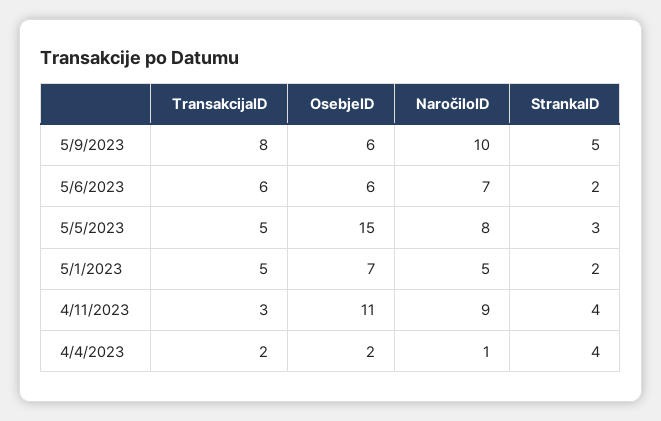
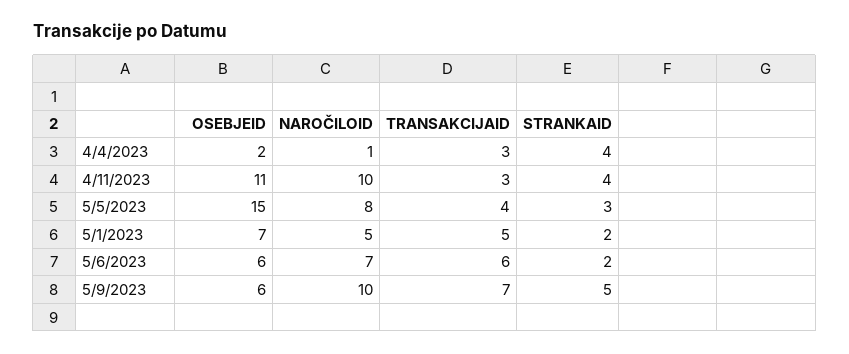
  {
    "TransakcijaID": {
-     "5/9/2023": 8,
+     "5/9/2023": 7,
      "5/6/2023": 6,
-     "5/5/2023": 5,
+     "5/5/2023": 4,
      "5/1/2023": 5,
      "4/11/2023": 3,
-     "4/4/2023": 2
+     "4/4/2023": 3
    },
    "OsebjeID": {
      "5/9/2023": 6,
      "5/6/2023": 6,
      "5/5/2023": 15,
      "5/1/2023": 7,
      "4/11/2023": 11,
      "4/4/2023": 2
    },
    "NaročiloID": {
      "5/9/2023": 10,
      "5/6/2023": 7,
      "5/5/2023": 8,
      "5/1/2023": 5,
-     "4/11/2023": 9,
+     "4/11/2023": 10,
      "4/4/2023": 1
    },
    "StrankaID": {
      "5/9/2023": 5,
      "5/6/2023": 2,
      "5/5/2023": 3,
      "5/1/2023": 2,
      "4/11/2023": 4,
      "4/4/2023": 4
    }
  }

